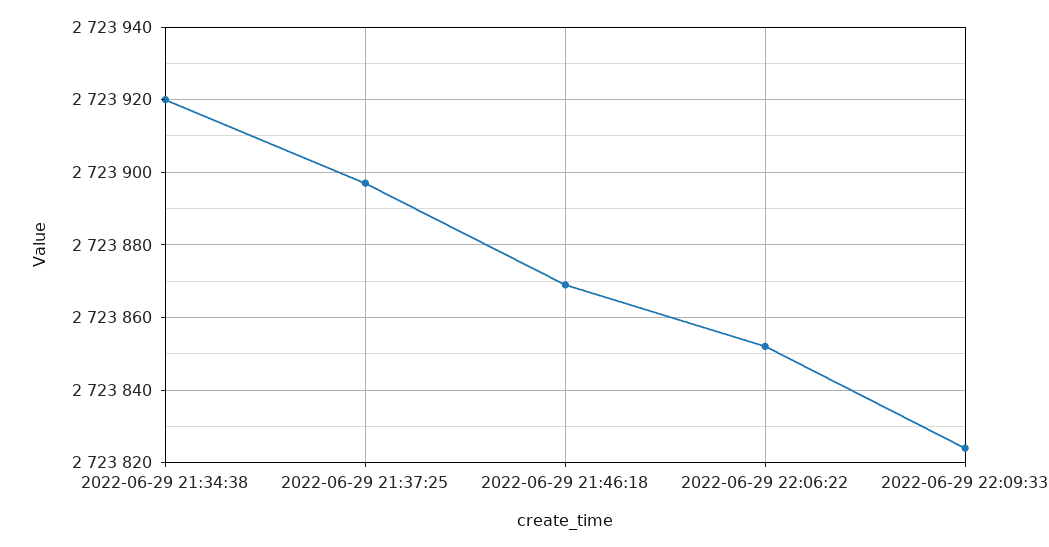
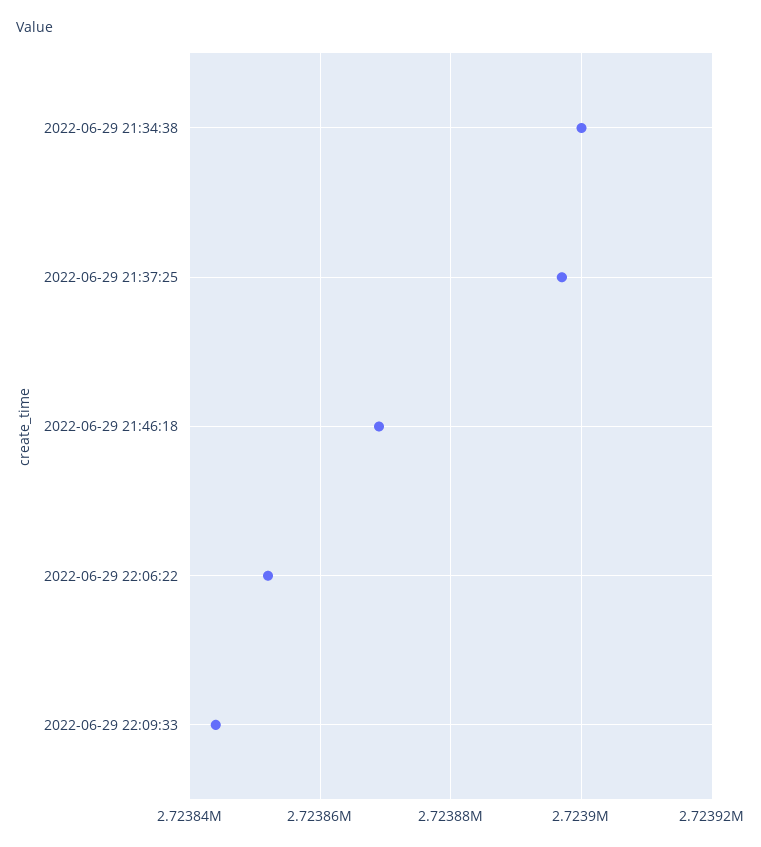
  {
-   "2022-06-29 21:34:38": 2723920,
+   "2022-06-29 21:34:38": 2723900,
    "2022-06-29 21:37:25": 2723895,
    "2022-06-29 21:46:18": 2723870,
    "2022-06-29 22:06:22": 2723850,
-   "2022-06-29 22:09:33": 2723825
+   "2022-06-29 22:09:33": 2723845
  }

